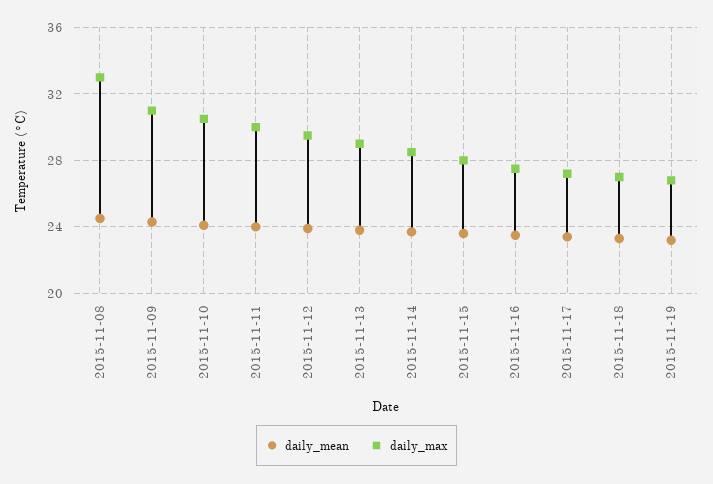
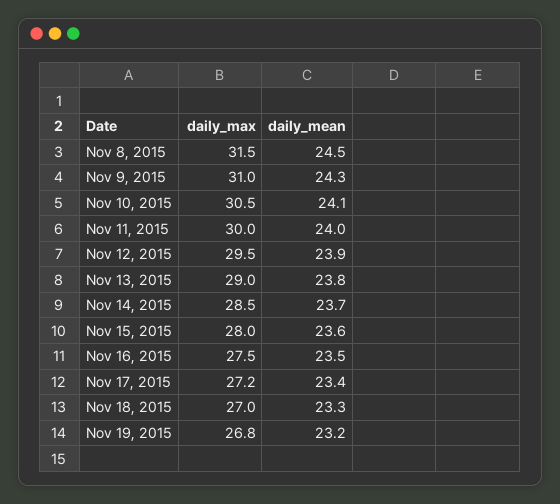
  {
    "daily_mean": {
      "2015-11-08": 24.5,
      "2015-11-09": 24.3,
      "2015-11-10": 24.1,
      "2015-11-11": 24,
      "2015-11-12": 23.9,
      "2015-11-13": 23.8,
      "2015-11-14": 23.7,
      "2015-11-15": 23.6,
      "2015-11-16": 23.5,
      "2015-11-17": 23.4,
      "2015-11-18": 23.3,
      "2015-11-19": 23.2
    },
    "daily_max": {
-     "2015-11-08": 33,
+     "2015-11-08": 31.5,
      "2015-11-09": 31,
      "2015-11-10": 30.5,
      "2015-11-11": 30,
      "2015-11-12": 29.5,
      "2015-11-13": 29,
      "2015-11-14": 28.5,
      "2015-11-15": 28,
      "2015-11-16": 27.5,
      "2015-11-17": 27.2,
      "2015-11-18": 27,
      "2015-11-19": 26.8
    }
  }

